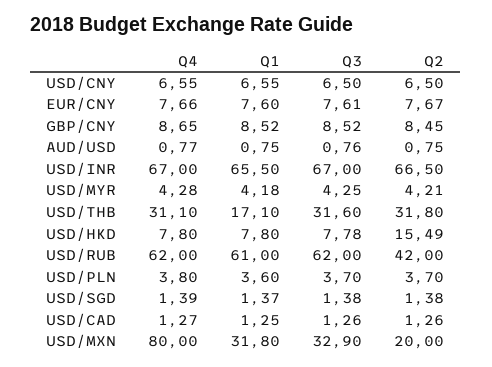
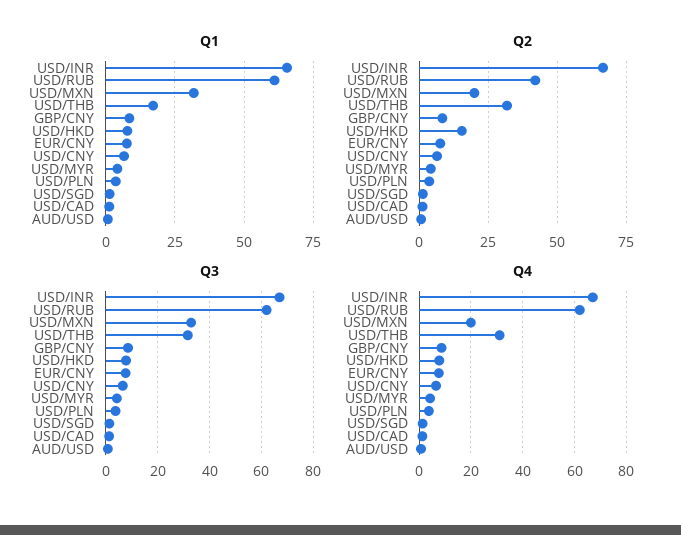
  {
    "Q4": {
      "USD/CNY": 6.55,
      "EUR/CNY": 7.66,
      "GBP/CNY": 8.65,
      "AUD/USD": 0.77,
      "USD/INR": 67,
      "USD/MYR": 4.28,
      "USD/THB": 31.1,
      "USD/HKD": 7.8,
      "USD/RUB": 62,
      "USD/PLN": 3.8,
      "USD/SGD": 1.39,
      "USD/CAD": 1.27,
-     "USD/MXN": 80
+     "USD/MXN": 20
    },
    "Q1": {
      "USD/CNY": 6.55,
      "EUR/CNY": 7.6,
      "GBP/CNY": 8.52,
      "AUD/USD": 0.75,
      "USD/INR": 65.5,
      "USD/MYR": 4.18,
      "USD/THB": 17.1,
      "USD/HKD": 7.8,
      "USD/RUB": 61,
      "USD/PLN": 3.6,
      "USD/SGD": 1.37,
      "USD/CAD": 1.25,
      "USD/MXN": 31.8
    },
    "Q3": {
      "USD/CNY": 6.5,
      "EUR/CNY": 7.61,
      "GBP/CNY": 8.52,
      "AUD/USD": 0.76,
      "USD/INR": 67,
      "USD/MYR": 4.25,
      "USD/THB": 31.6,
      "USD/HKD": 7.78,
      "USD/RUB": 62,
      "USD/PLN": 3.7,
      "USD/SGD": 1.38,
      "USD/CAD": 1.26,
      "USD/MXN": 32.9
    },
    "Q2": {
      "USD/CNY": 6.5,
      "EUR/CNY": 7.67,
      "GBP/CNY": 8.45,
      "AUD/USD": 0.75,
      "USD/INR": 66.5,
      "USD/MYR": 4.21,
      "USD/THB": 31.8,
      "USD/HKD": 15.49,
      "USD/RUB": 42,
      "USD/PLN": 3.7,
      "USD/SGD": 1.38,
      "USD/CAD": 1.26,
      "USD/MXN": 20
    }
  }

